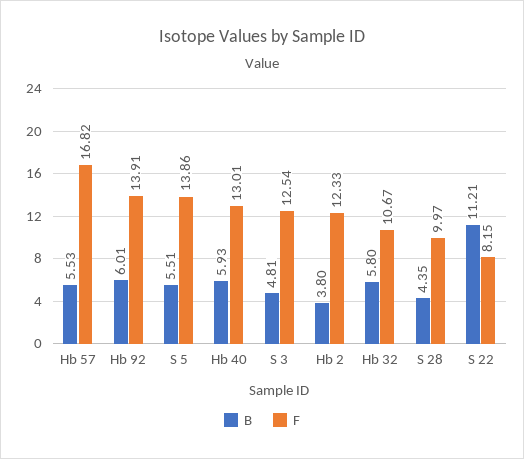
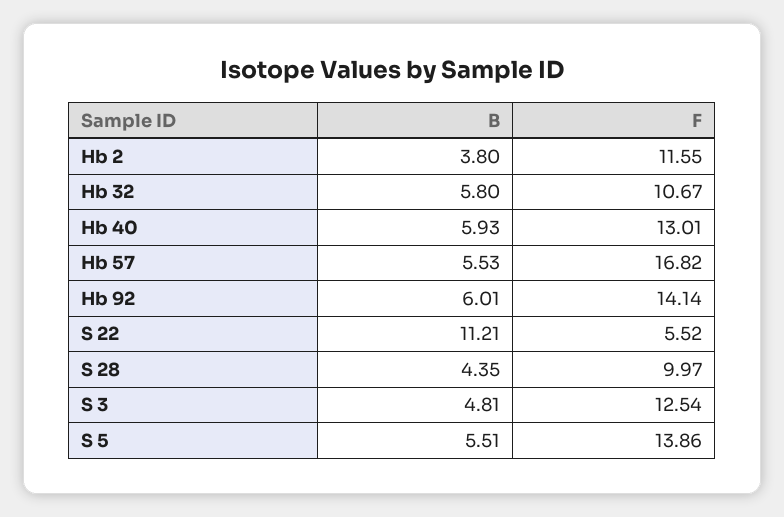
  {
    "B": {
      "Hb 57": 5.53,
      "Hb 92": 6.01,
      "S 5": 5.51,
      "Hb 40": 5.93,
      "S 3": 4.81,
      "Hb 2": 3.8,
      "Hb 32": 5.8,
      "S 28": 4.35,
      "S 22": 11.21
    },
    "F": {
      "Hb 57": 16.82,
-     "Hb 92": 13.91,
+     "Hb 92": 14.14,
      "S 5": 13.86,
      "Hb 40": 13.01,
      "S 3": 12.54,
-     "Hb 2": 12.33,
+     "Hb 2": 11.55,
      "Hb 32": 10.67,
      "S 28": 9.97,
-     "S 22": 8.15
+     "S 22": 5.52
    }
  }

